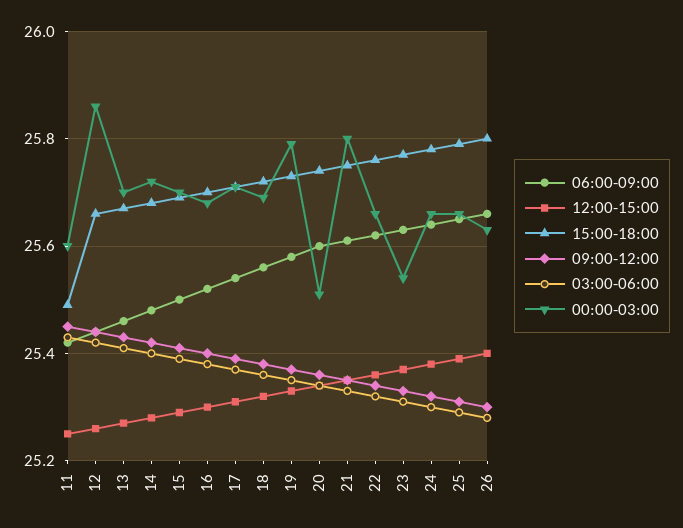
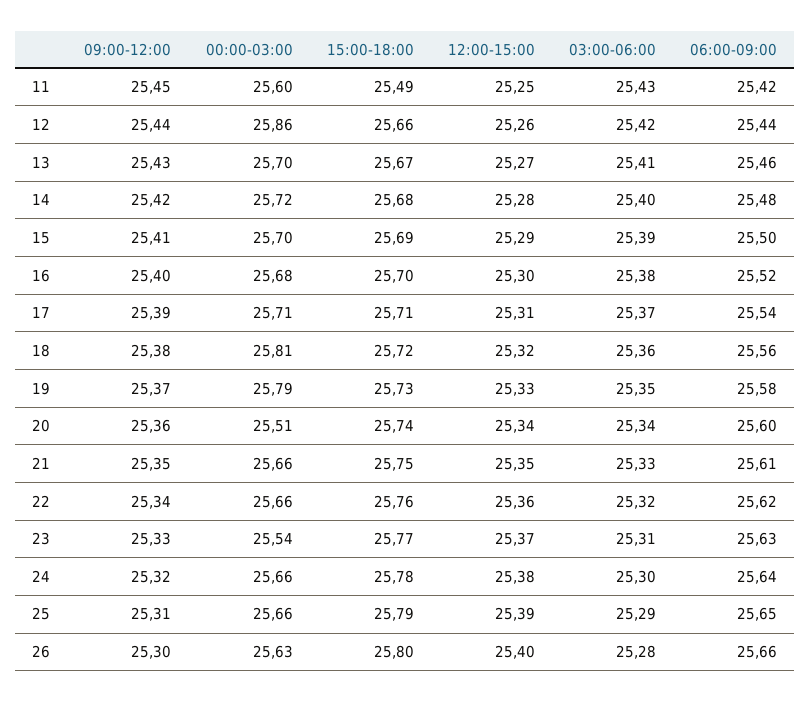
  {
    "06:00-09:00": {
      "11": 25.42,
      "12": 25.44,
      "13": 25.46,
      "14": 25.48,
      "15": 25.5,
      "16": 25.52,
      "17": 25.54,
      "18": 25.56,
      "19": 25.58,
      "20": 25.6,
      "21": 25.61,
      "22": 25.62,
      "23": 25.63,
      "24": 25.64,
      "25": 25.65,
      "26": 25.66
    },
    "12:00-15:00": {
      "11": 25.25,
      "12": 25.26,
      "13": 25.27,
      "14": 25.28,
      "15": 25.29,
      "16": 25.3,
      "17": 25.31,
      "18": 25.32,
      "19": 25.33,
      "20": 25.34,
      "21": 25.35,
      "22": 25.36,
      "23": 25.37,
      "24": 25.38,
      "25": 25.39,
      "26": 25.4
    },
    "15:00-18:00": {
      "11": 25.49,
      "12": 25.66,
      "13": 25.67,
      "14": 25.68,
      "15": 25.69,
      "16": 25.7,
      "17": 25.71,
      "18": 25.72,
      "19": 25.73,
      "20": 25.74,
      "21": 25.75,
      "22": 25.76,
      "23": 25.77,
      "24": 25.78,
      "25": 25.79,
      "26": 25.8
    },
    "09:00-12:00": {
      "11": 25.45,
      "12": 25.44,
      "13": 25.43,
      "14": 25.42,
      "15": 25.41,
      "16": 25.4,
      "17": 25.39,
      "18": 25.38,
      "19": 25.37,
      "20": 25.36,
      "21": 25.35,
      "22": 25.34,
      "23": 25.33,
      "24": 25.32,
      "25": 25.31,
      "26": 25.3
    },
    "03:00-06:00": {
      "11": 25.43,
      "12": 25.42,
      "13": 25.41,
      "14": 25.4,
      "15": 25.39,
      "16": 25.38,
      "17": 25.37,
      "18": 25.36,
      "19": 25.35,
      "20": 25.34,
      "21": 25.33,
      "22": 25.32,
      "23": 25.31,
      "24": 25.3,
      "25": 25.29,
      "26": 25.28
    },
    "00:00-03:00": {
      "11": 25.6,
      "12": 25.86,
      "13": 25.7,
      "14": 25.72,
      "15": 25.7,
      "16": 25.68,
      "17": 25.71,
-     "18": 25.7,
+     "18": 25.81,
      "19": 25.79,
      "20": 25.51,
-     "21": 25.8,
+     "21": 25.66,
      "22": 25.66,
      "23": 25.54,
      "24": 25.66,
      "25": 25.66,
      "26": 25.63
    }
  }

